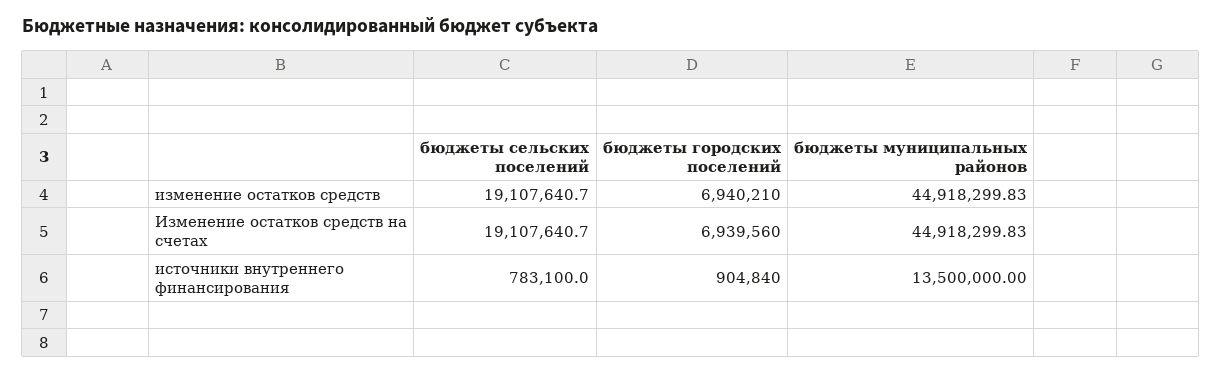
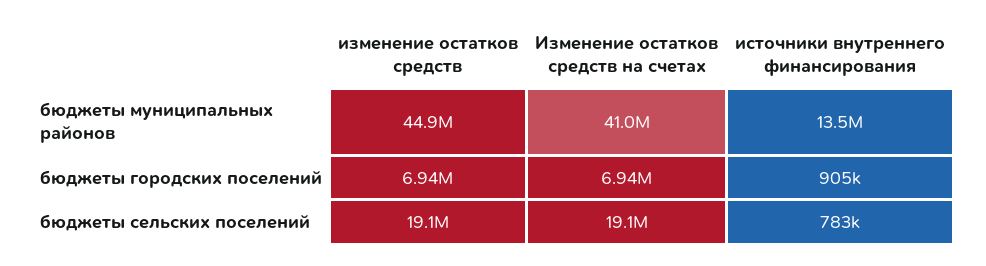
  {
    "бюджеты сельских поселений": {
      "изменение остатков средств": 19107640.7,
      "Изменение остатков средств на счетах": 19107640.7,
      "источники внутреннего финансирования": 783100
    },
    "бюджеты городских поселений": {
      "изменение остатков средств": 6940210,
      "Изменение остатков средств на счетах": 6939560,
      "источники внутреннего финансирования": 904840
    },
    "бюджеты муниципальных районов": {
      "изменение остатков средств": 44918299.83,
-     "Изменение остатков средств на счетах": 44918299.83,
+     "Изменение остатков средств на счетах": 41000000,
      "источники внутреннего финансирования": 13500000
    }
  }

